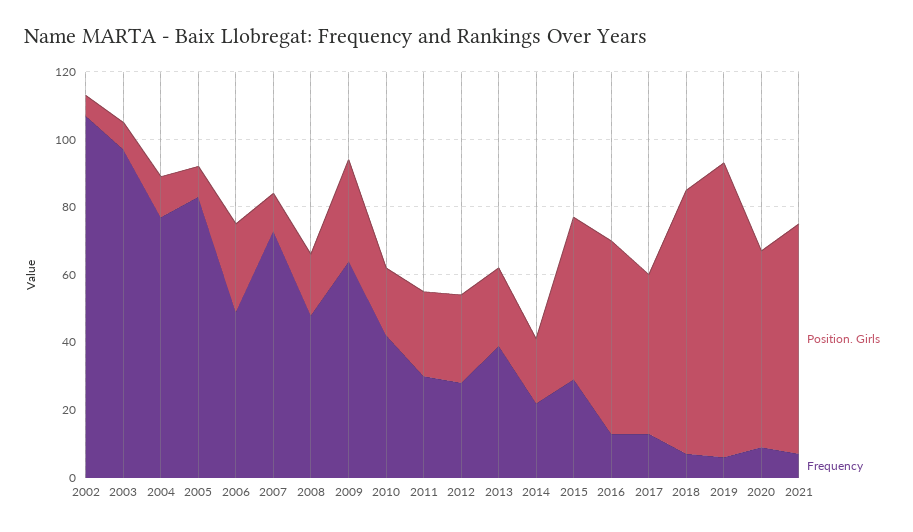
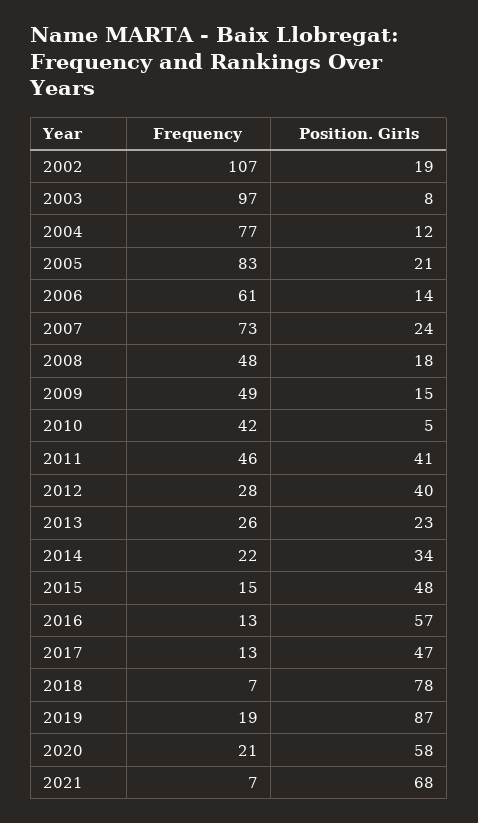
  {
    "Position. Girls": {
-     "2002": 5,
+     "2002": 19,
      "2003": 8,
      "2004": 12,
-     "2005": 10,
+     "2005": 21,
-     "2006": 25,
+     "2006": 14,
-     "2007": 10,
+     "2007": 24,
      "2008": 18,
-     "2009": 30,
+     "2009": 15,
-     "2010": 20,
+     "2010": 5,
-     "2011": 25,
+     "2011": 41,
-     "2012": 25,
+     "2012": 40,
      "2013": 23,
-     "2014": 20,
+     "2014": 34,
      "2015": 48,
      "2016": 57,
      "2017": 47,
      "2018": 78,
      "2019": 87,
      "2020": 58,
      "2021": 68
    },
    "Frequency": {
      "2002": 107,
      "2003": 97,
      "2004": 77,
      "2005": 83,
-     "2006": 50,
+     "2006": 61,
      "2007": 73,
      "2008": 48,
-     "2009": 65,
+     "2009": 49,
      "2010": 42,
-     "2011": 30,
+     "2011": 46,
      "2012": 28,
-     "2013": 40,
+     "2013": 26,
      "2014": 22,
-     "2015": 30,
+     "2015": 15,
      "2016": 13,
      "2017": 13,
      "2018": 7,
-     "2019": 5,
+     "2019": 19,
-     "2020": 10,
+     "2020": 21,
      "2021": 7
    }
  }

